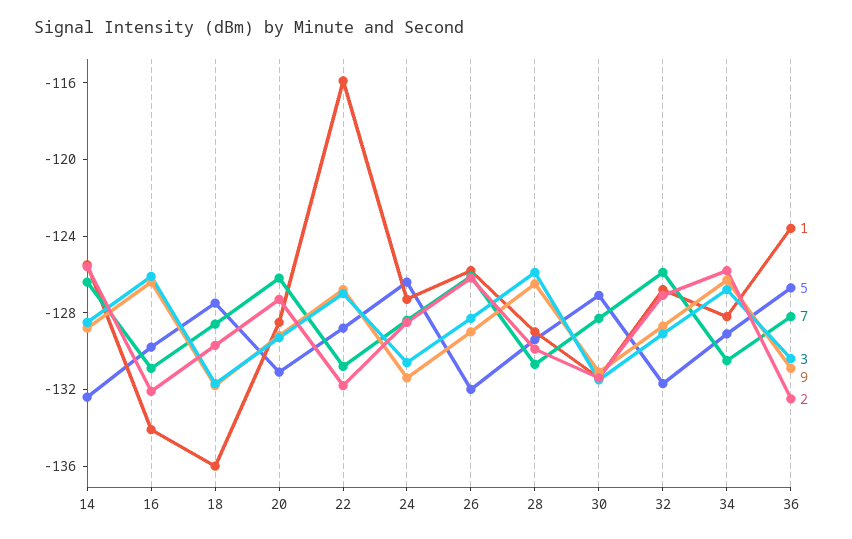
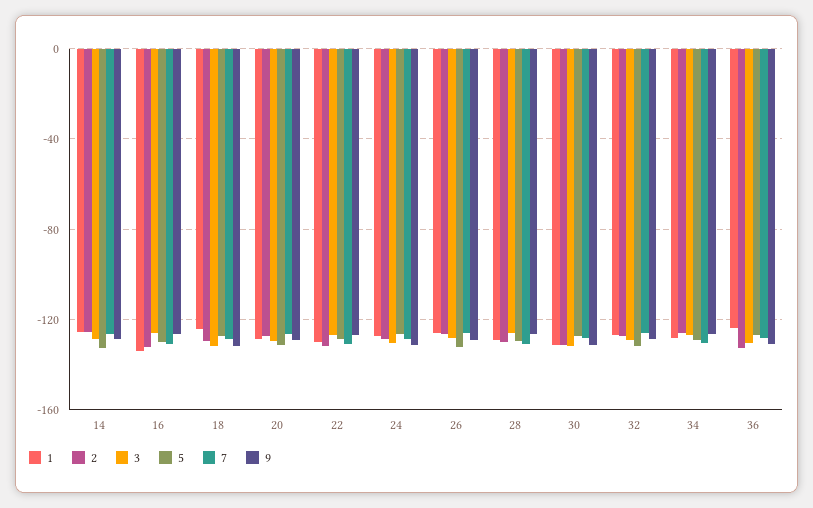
  {
    "1": {
      "14": -126,
      "16": -134,
-     "18": -136,
+     "18": -125,
      "20": -129,
-     "22": -116,
+     "22": -130,
      "24": -127,
      "26": -126,
      "28": -129,
      "30": -131,
      "32": -127,
      "34": -128,
      "36": -124
    },
    "5": {
      "14": -132,
      "16": -130,
      "18": -128,
      "20": -131,
      "22": -129,
      "24": -126,
      "26": -132,
      "28": -129,
      "30": -127,
      "32": -132,
      "34": -129,
      "36": -127
    },
    "7": {
      "14": -126,
      "16": -131,
      "18": -129,
      "20": -126,
      "22": -131,
      "24": -128,
      "26": -126,
      "28": -131,
      "30": -128,
      "32": -126,
      "34": -131,
      "36": -128
    },
    "3": {
      "14": -129,
      "16": -126,
      "18": -132,
      "20": -129,
      "22": -127,
      "24": -131,
      "26": -128,
      "28": -126,
      "30": -132,
      "32": -129,
      "34": -127,
      "36": -130
    },
    "9": {
      "14": -129,
      "16": -126,
      "18": -132,
      "20": -129,
      "22": -127,
      "24": -131,
      "26": -129,
      "28": -127,
      "30": -131,
      "32": -129,
      "34": -126,
      "36": -131
    },
    "2": {
      "14": -126,
      "16": -132,
      "18": -130,
      "20": -127,
      "22": -132,
      "24": -129,
      "26": -126,
      "28": -130,
      "30": -131,
      "32": -127,
      "34": -126,
      "36": -133
    }
  }

